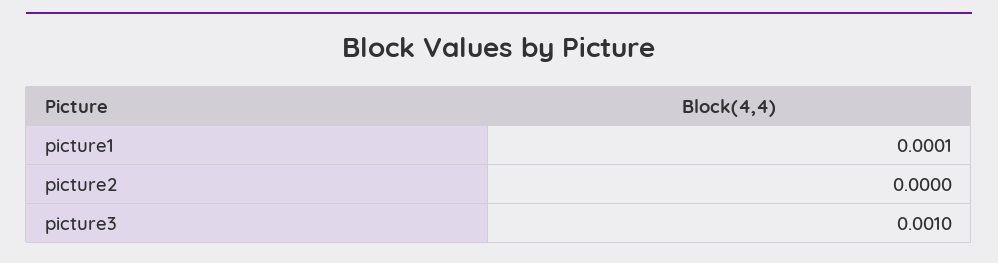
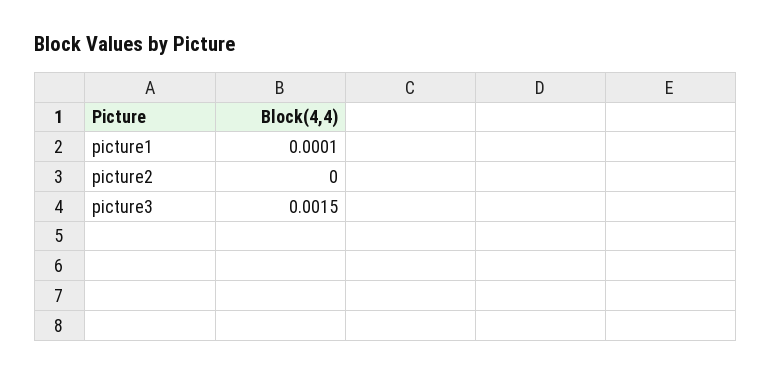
  {
    "picture1": 0.0001,
    "picture2": 0,
-   "picture3": 0.001
+   "picture3": 0.0015
  }

